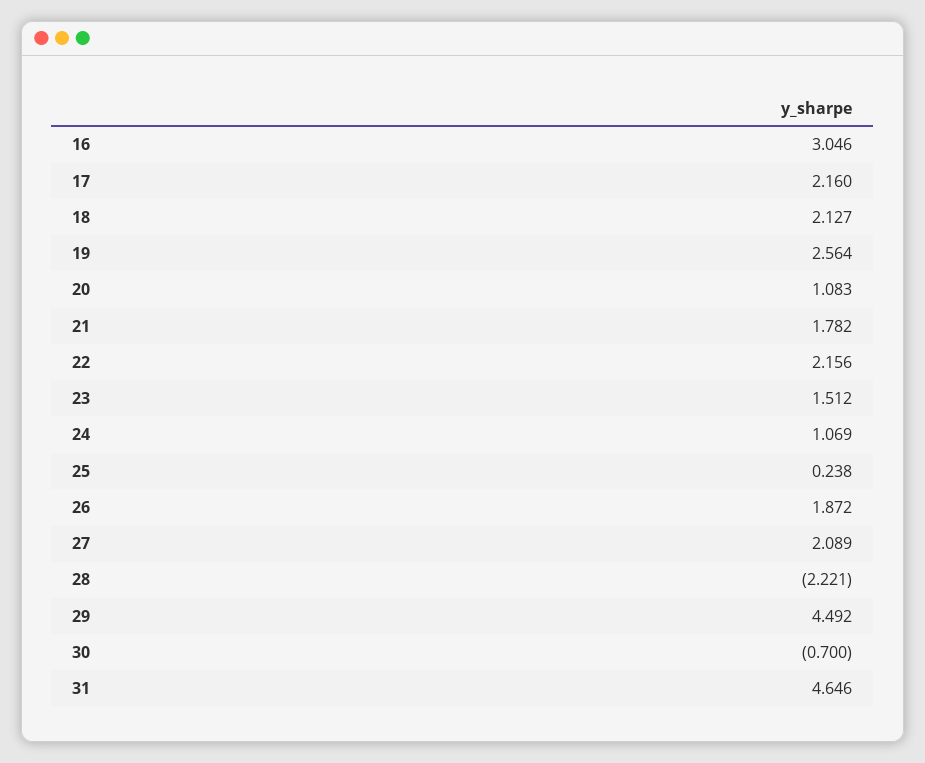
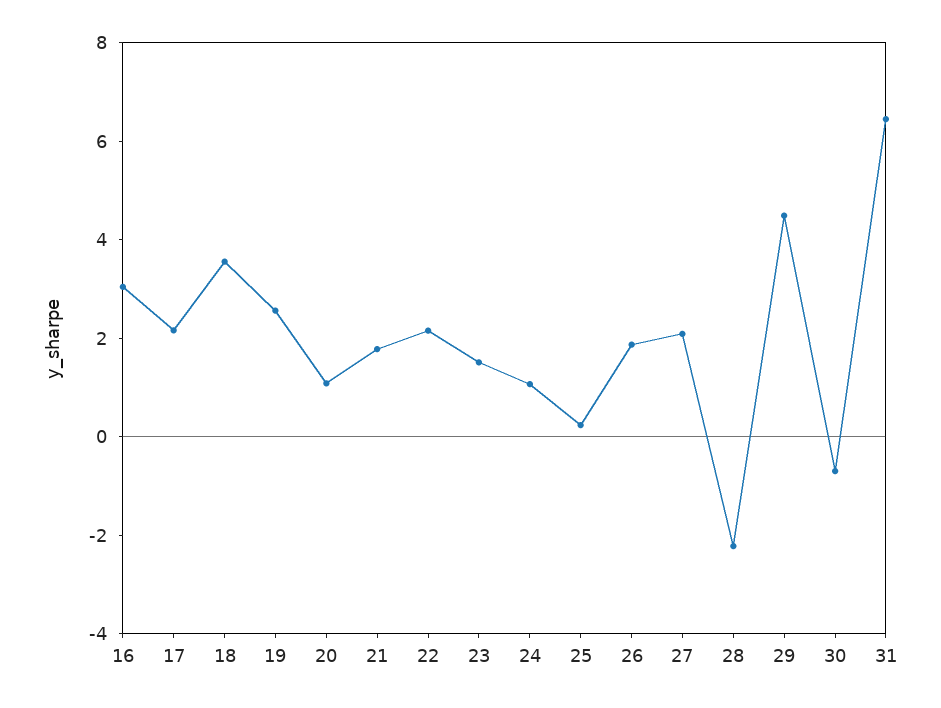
  {
    "16": 3.046,
    "17": 2.16,
-   "18": 2.127,
+   "18": 3.5,
    "19": 2.564,
    "20": 1.083,
    "21": 1.782,
    "22": 2.156,
    "23": 1.512,
    "24": 1.069,
    "25": 0.238,
    "26": 1.872,
    "27": 2.089,
    "28": -2.221,
    "29": 4.492,
    "30": -0.7,
-   "31": 4.646
+   "31": 6.5
  }

